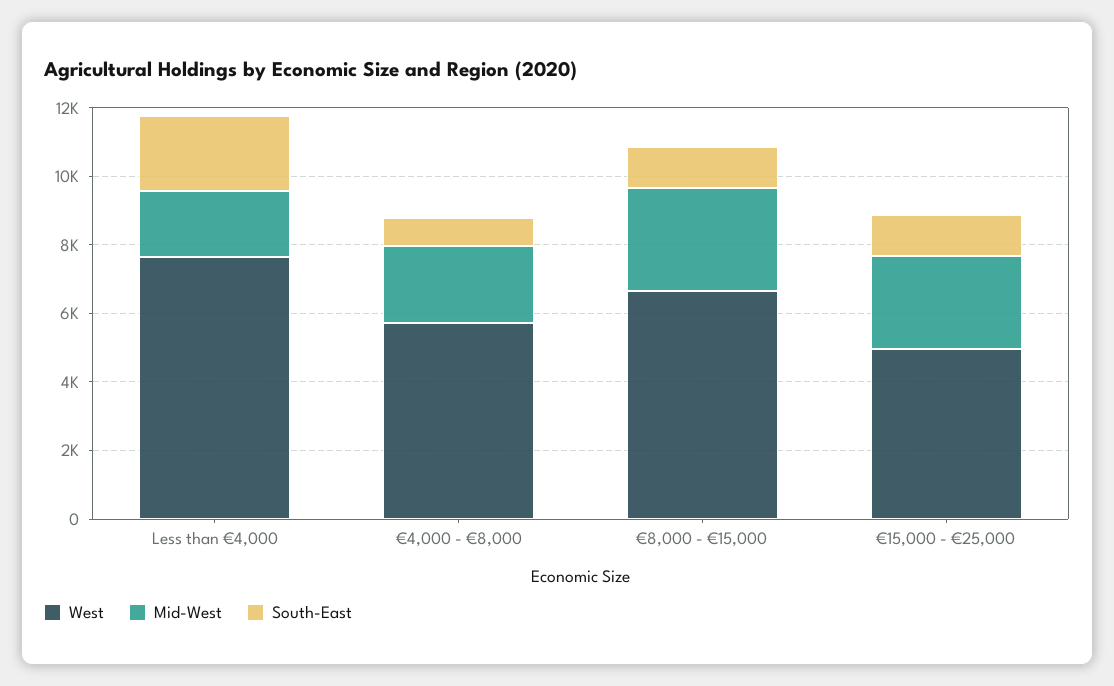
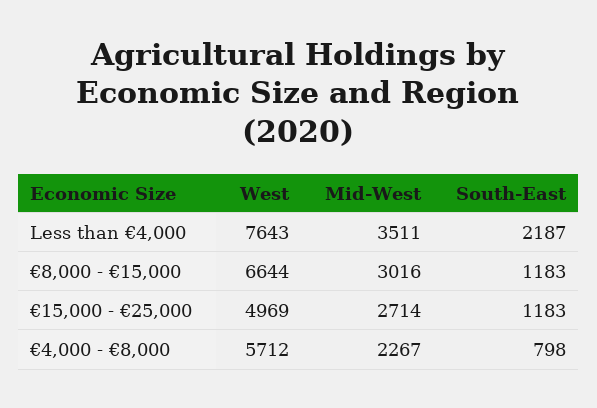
  {
    "West": {
      "Less than €4,000": 7643,
      "€4,000 - €8,000": 5712,
      "€8,000 - €15,000": 6644,
      "€15,000 - €25,000": 4969
    },
    "Mid-West": {
-     "Less than €4,000": 2000,
+     "Less than €4,000": 3511,
      "€4,000 - €8,000": 2267,
      "€8,000 - €15,000": 3016,
      "€15,000 - €25,000": 2714
    },
    "South-East": {
      "Less than €4,000": 2187,
      "€4,000 - €8,000": 798,
      "€8,000 - €15,000": 1183,
      "€15,000 - €25,000": 1183
    }
  }

